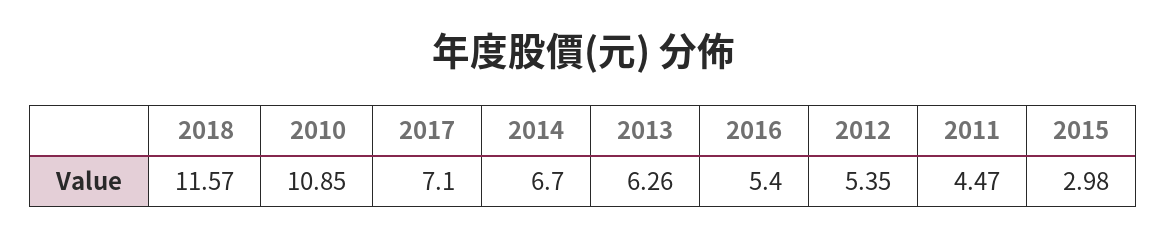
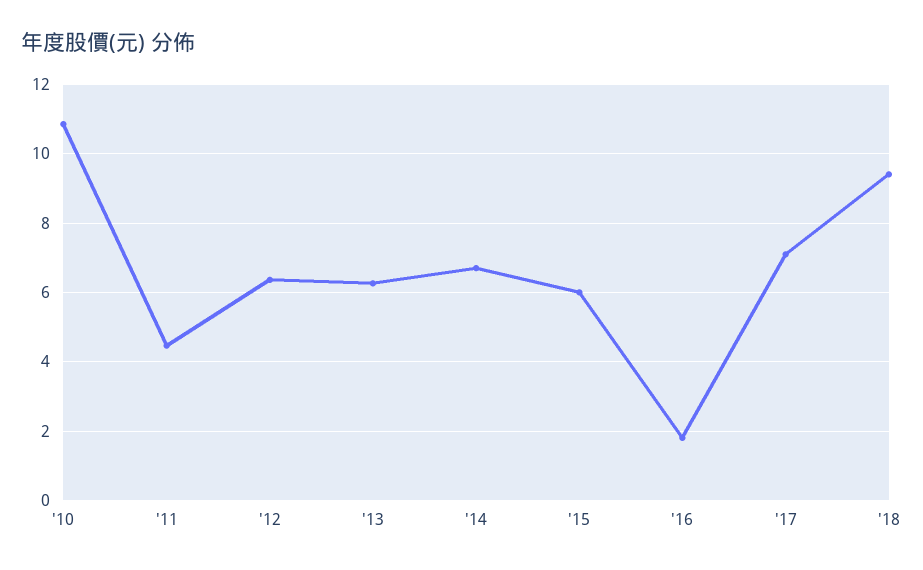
  {
-   "2018": 11.57,
+   "2018": 9.4,
    "2010": 10.85,
    "2017": 7.1,
    "2014": 6.7,
    "2013": 6.26,
-   "2016": 5.4,
+   "2016": 1.8,
-   "2012": 5.35,
+   "2012": 6.4,
    "2011": 4.47,
-   "2015": 2.98
+   "2015": 6
  }

